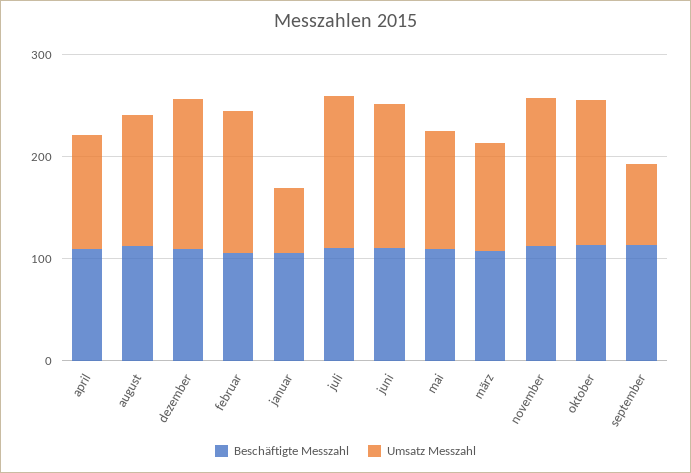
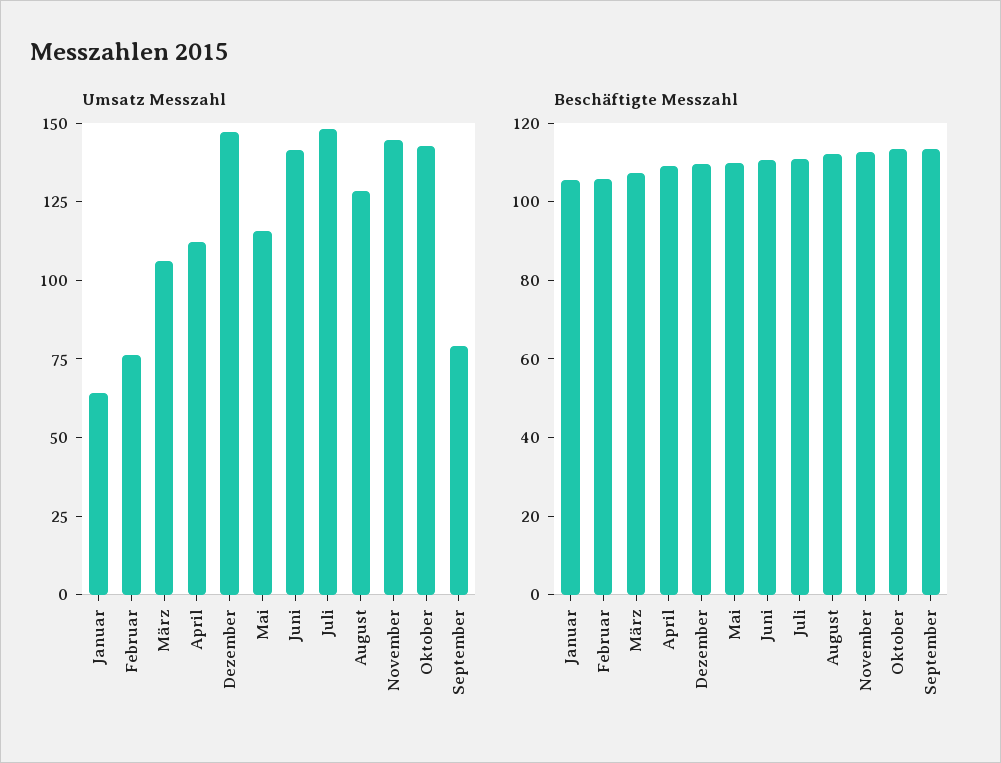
  {
    "Beschäftigte Messzahl": {
      "april": 110,
      "august": 110,
      "dezember": 110,
      "februar": 105,
      "januar": 105,
      "juli": 110,
      "juni": 110,
      "mai": 110,
      "märz": 105,
      "november": 115,
      "oktober": 115,
      "september": 115
    },
    "Umsatz Messzahl": {
      "april": 110,
      "august": 130,
      "dezember": 145,
-     "februar": 140,
+     "februar": 75,
      "januar": 65,
      "juli": 150,
      "juni": 140,
      "mai": 115,
      "märz": 105,
      "november": 145,
      "oktober": 145,
      "september": 80
    }
  }

